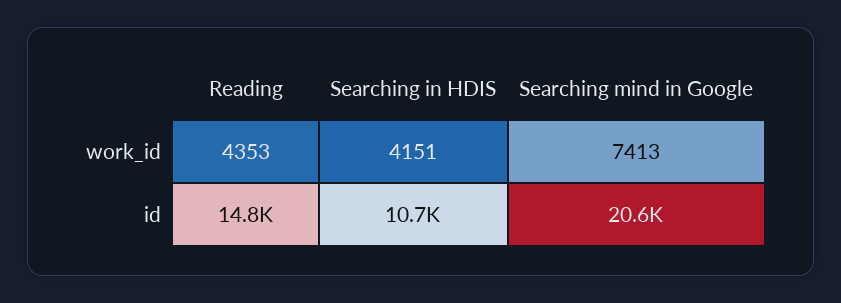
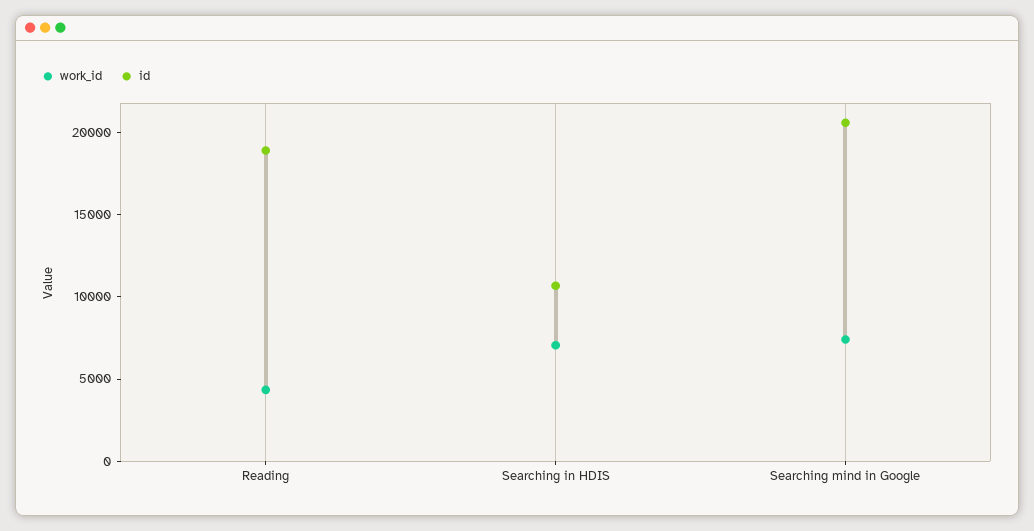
  {
    "work_id": {
      "Reading": 4353,
-     "Searching in HDIS": 4151,
+     "Searching in HDIS": 7000,
      "Searching mind in Google": 7413
    },
    "id": {
-     "Reading": 14800,
+     "Reading": 19000,
      "Searching in HDIS": 10700,
      "Searching mind in Google": 20600
    }
  }

